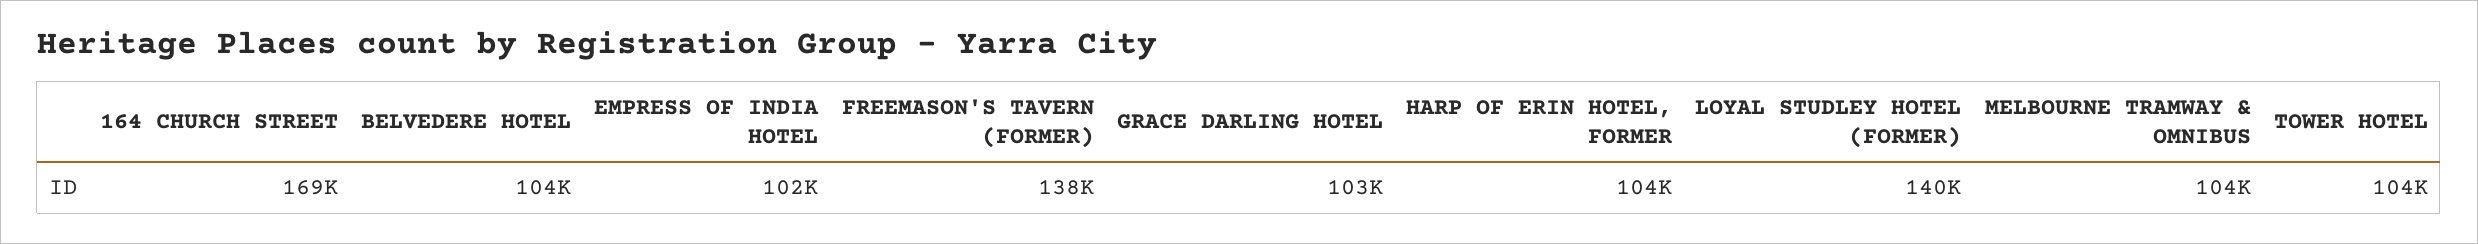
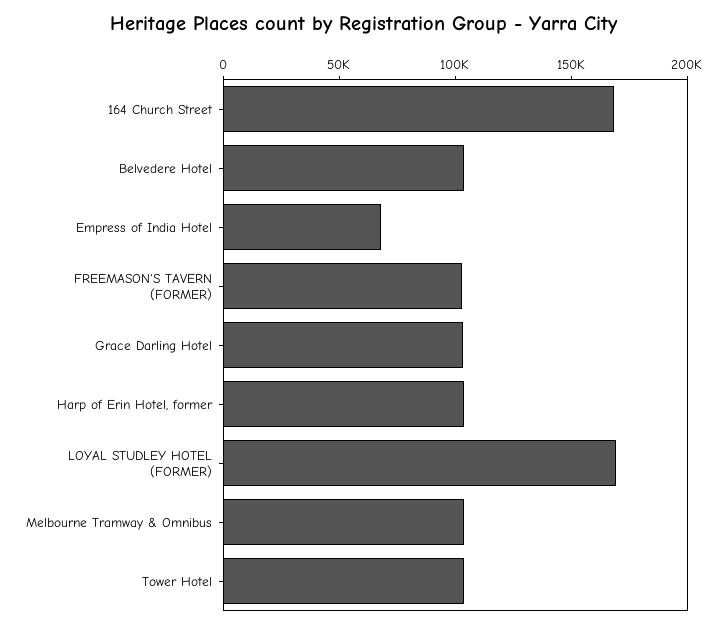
  {
    "164 CHURCH STREET": 169000,
    "BELVEDERE HOTEL": 104000,
-   "EMPRESS OF INDIA HOTEL": 102000,
+   "EMPRESS OF INDIA HOTEL": 70000,
-   "FREEMASON'S TAVERN (FORMER)": 138000,
+   "FREEMASON'S TAVERN (FORMER)": 100000,
    "GRACE DARLING HOTEL": 103000,
    "HARP OF ERIN HOTEL, FORMER": 104000,
-   "LOYAL STUDLEY HOTEL (FORMER)": 140000,
+   "LOYAL STUDLEY HOTEL (FORMER)": 170000,
    "MELBOURNE TRAMWAY & OMNIBUS": 104000,
    "TOWER HOTEL": 104000
  }

